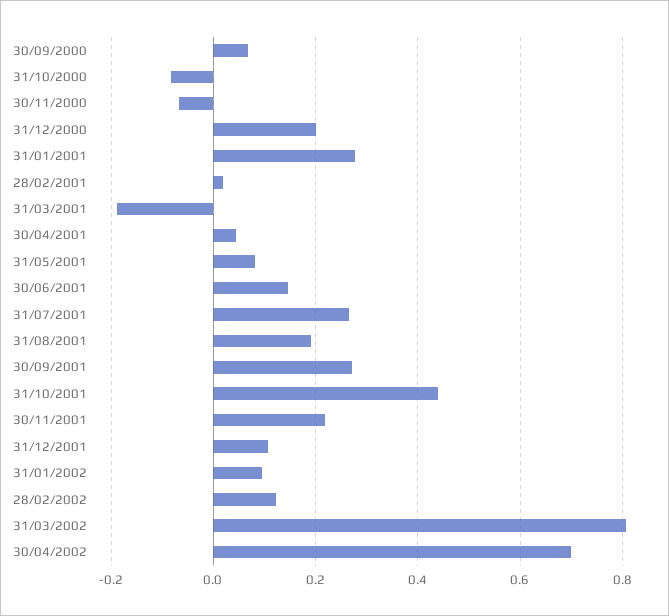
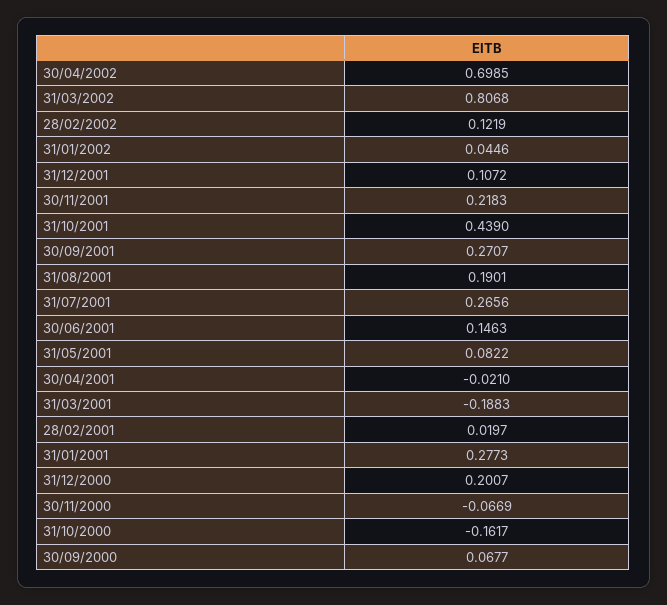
  {
    "30/09/2000": 0.0677,
-   "31/10/2000": -0.08,
+   "31/10/2000": -0.1617,
    "30/11/2000": -0.0669,
    "31/12/2000": 0.2007,
    "31/01/2001": 0.2773,
    "28/02/2001": 0.0197,
    "31/03/2001": -0.1883,
-   "30/04/2001": 0.04,
+   "30/04/2001": -0.021,
    "31/05/2001": 0.0822,
    "30/06/2001": 0.1463,
    "31/07/2001": 0.2656,
    "31/08/2001": 0.1901,
    "30/09/2001": 0.2707,
    "31/10/2001": 0.439,
    "30/11/2001": 0.2183,
    "31/12/2001": 0.1072,
-   "31/01/2002": 0.1,
+   "31/01/2002": 0.0446,
    "28/02/2002": 0.1219,
    "31/03/2002": 0.8068,
    "30/04/2002": 0.6985
  }

